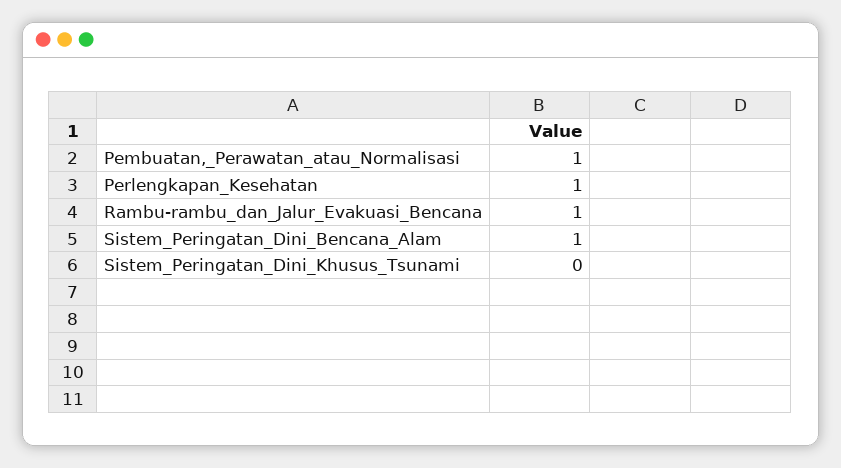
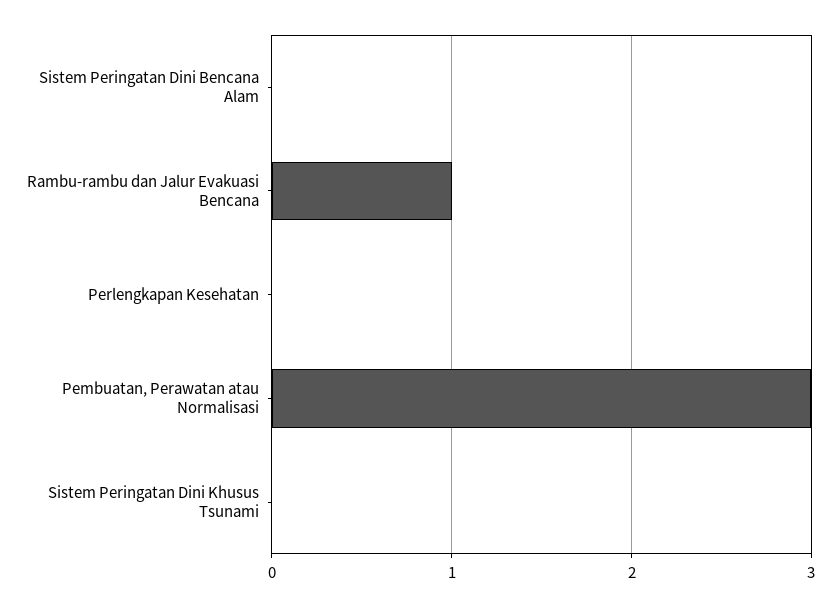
  {
-   "Pembuatan,_Perawatan_atau_Normalisasi": 1,
+   "Pembuatan,_Perawatan_atau_Normalisasi": 3,
-   "Perlengkapan_Kesehatan": 1,
+   "Perlengkapan_Kesehatan": 0,
    "Rambu-rambu_dan_Jalur_Evakuasi_Bencana": 1,
-   "Sistem_Peringatan_Dini_Bencana_Alam": 1,
+   "Sistem_Peringatan_Dini_Bencana_Alam": 0,
    "Sistem_Peringatan_Dini_Khusus_Tsunami": 0
  }

